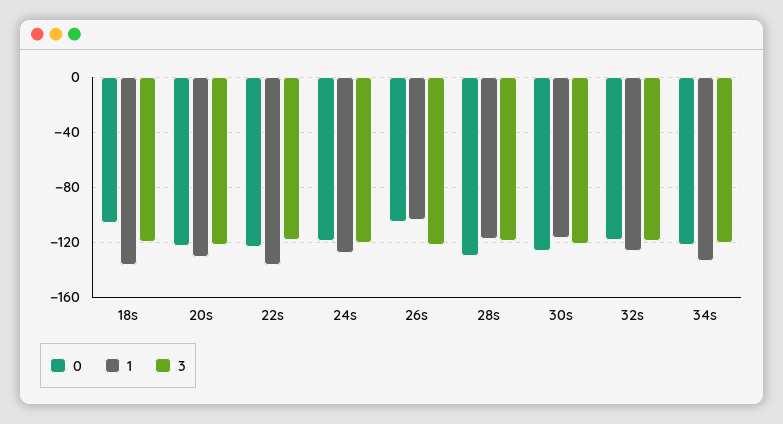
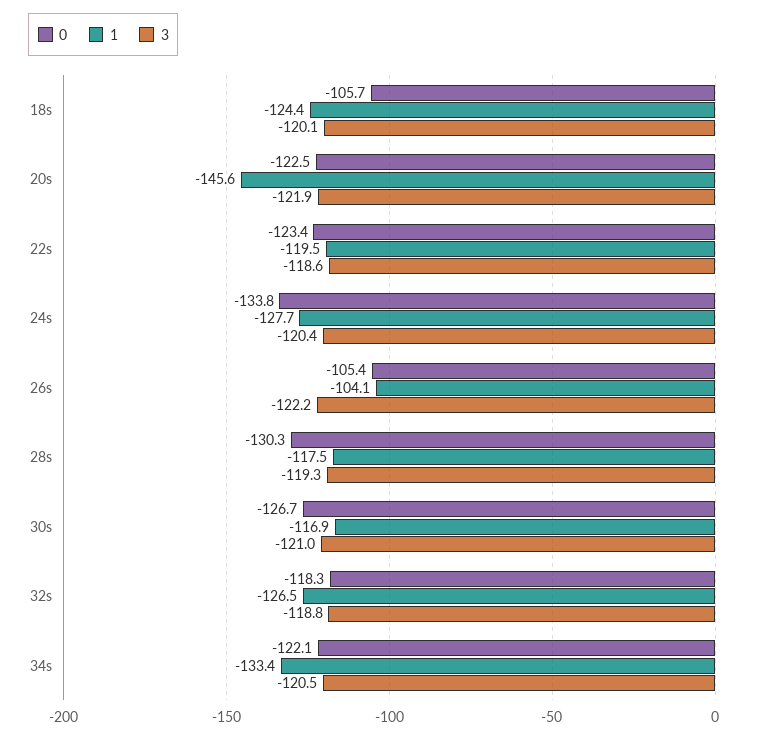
  {
    "0": {
      "18s": -105.7,
      "20s": -122.5,
      "22s": -123.4,
-     "24s": -120,
+     "24s": -133.8,
      "26s": -105.4,
      "28s": -130.3,
      "30s": -126.7,
      "32s": -118.3,
      "34s": -122.1
    },
    "1": {
-     "18s": -135,
+     "18s": -124.4,
-     "20s": -130,
+     "20s": -145.6,
-     "22s": -135,
+     "22s": -119.5,
      "24s": -127.7,
      "26s": -104.1,
      "28s": -117.5,
      "30s": -116.9,
      "32s": -126.5,
      "34s": -133.4
    },
    "3": {
      "18s": -120.1,
      "20s": -121.9,
      "22s": -118.6,
      "24s": -120.4,
      "26s": -122.2,
      "28s": -119.3,
      "30s": -121,
      "32s": -118.8,
      "34s": -120.5
    }
  }

